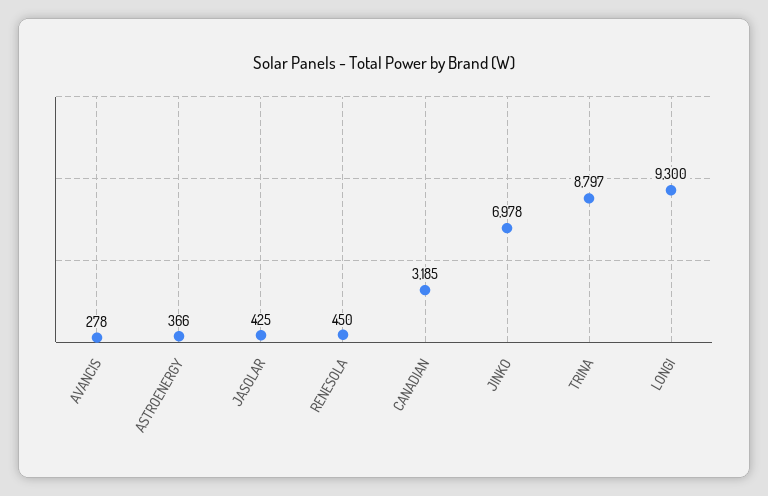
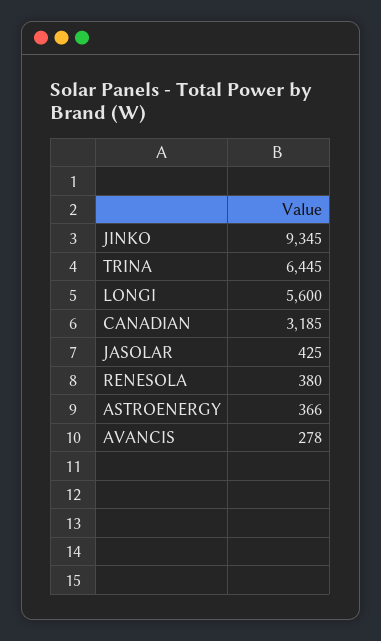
  {
    "AVANCIS": 278,
    "ASTROENERGY": 366,
    "JASOLAR": 425,
-   "RENESOLA": 450,
+   "RENESOLA": 380,
    "CANADIAN": 3185,
-   "JINKO": 6978,
+   "JINKO": 9345,
-   "TRINA": 8797,
+   "TRINA": 6445,
-   "LONGI": 9300
+   "LONGI": 5600
  }

